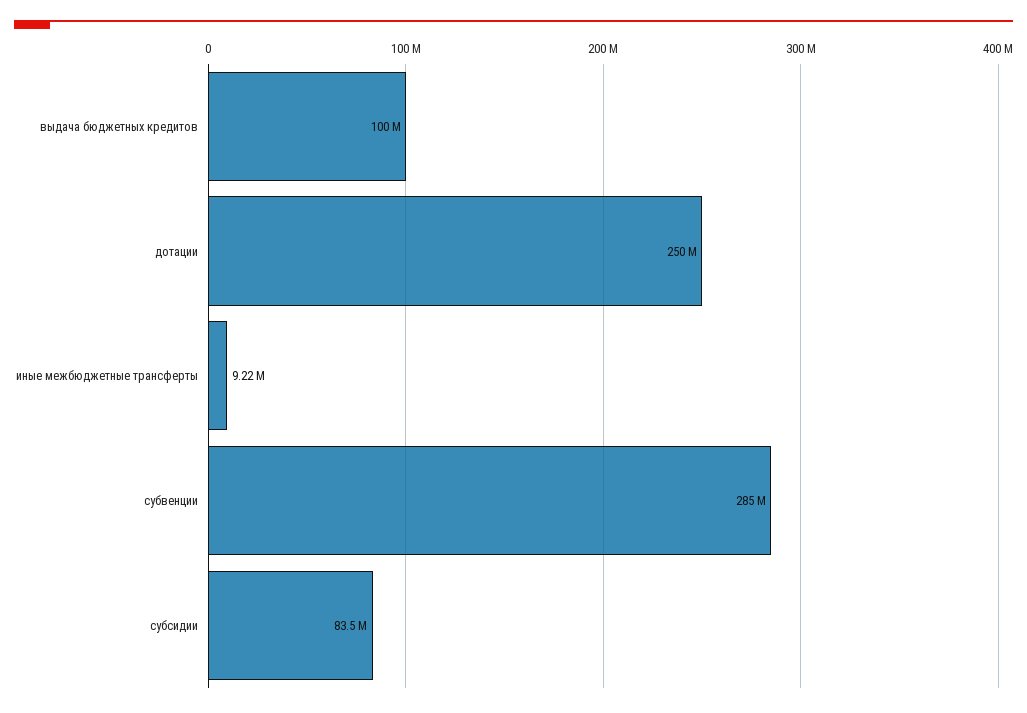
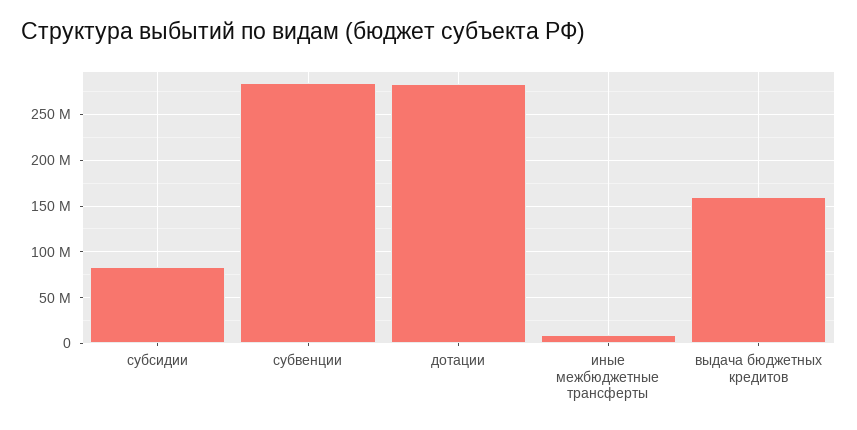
  {
-   "выдача бюджетных кредитов": 100000000,
+   "выдача бюджетных кредитов": 160000000,
-   "дотации": 250000000,
+   "дотации": 280000000,
    "иные межбюджетные трансферты": 9220000,
    "субвенции": 285000000,
    "субсидии": 83500000
  }

